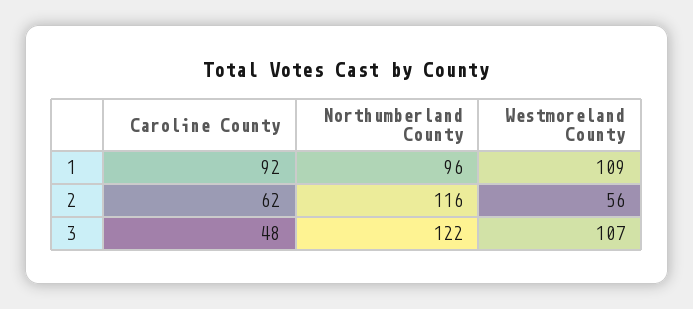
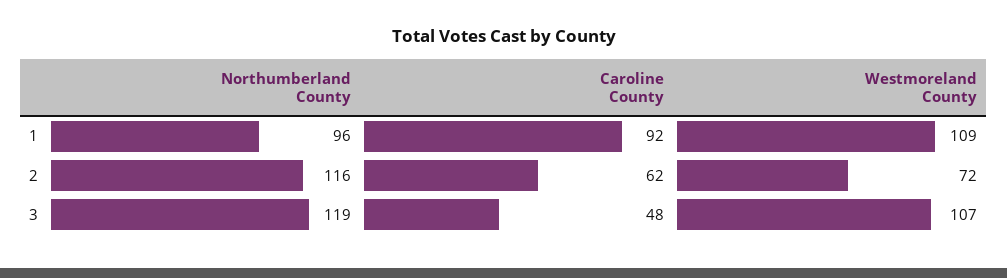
  {
    "Caroline County": {
      "1": 92,
      "2": 62,
      "3": 48
    },
    "Northumberland County": {
      "1": 96,
      "2": 116,
-     "3": 122
+     "3": 119
    },
    "Westmoreland County": {
      "1": 109,
-     "2": 56,
+     "2": 72,
      "3": 107
    }
  }

